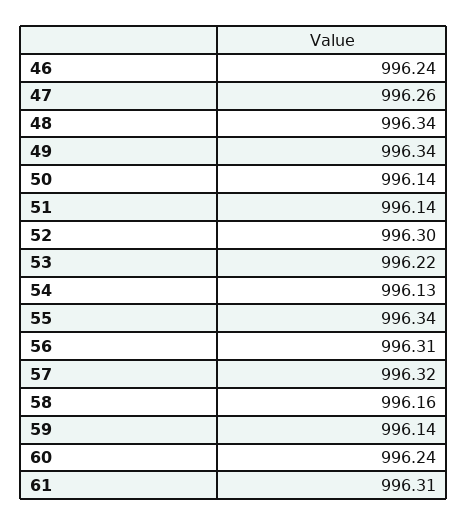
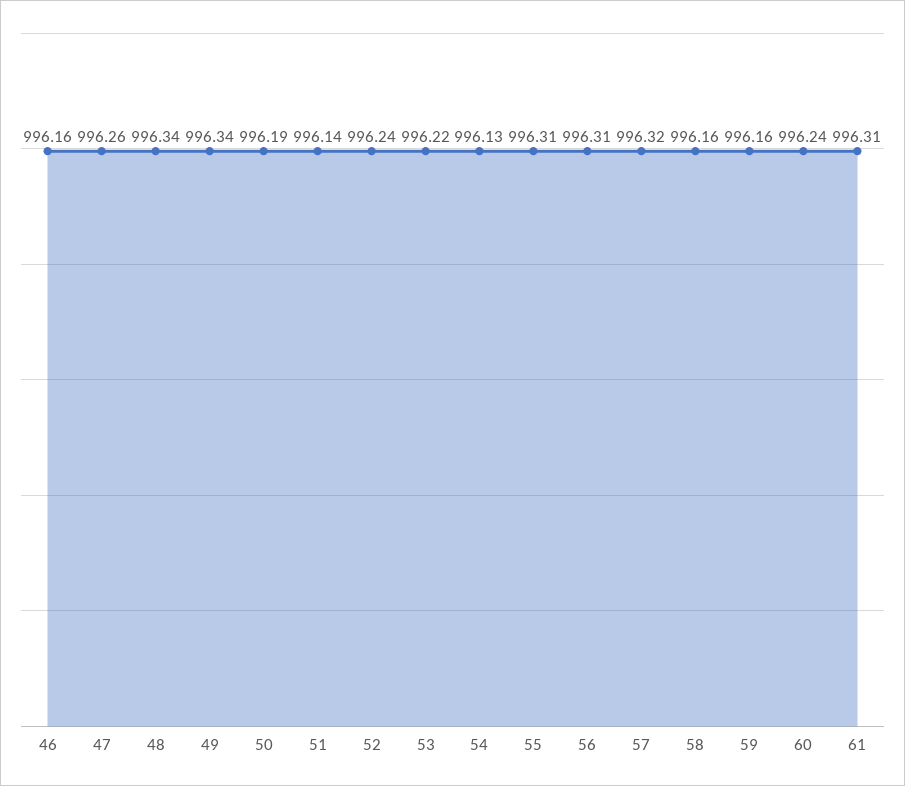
  {
-   "46": 996.24,
+   "46": 996.16,
    "47": 996.26,
    "48": 996.34,
    "49": 996.34,
-   "50": 996.14,
+   "50": 996.19,
    "51": 996.14,
-   "52": 996.3,
+   "52": 996.24,
    "53": 996.22,
    "54": 996.13,
-   "55": 996.34,
+   "55": 996.31,
    "56": 996.31,
    "57": 996.32,
    "58": 996.16,
-   "59": 996.14,
+   "59": 996.16,
    "60": 996.24,
    "61": 996.31
  }

